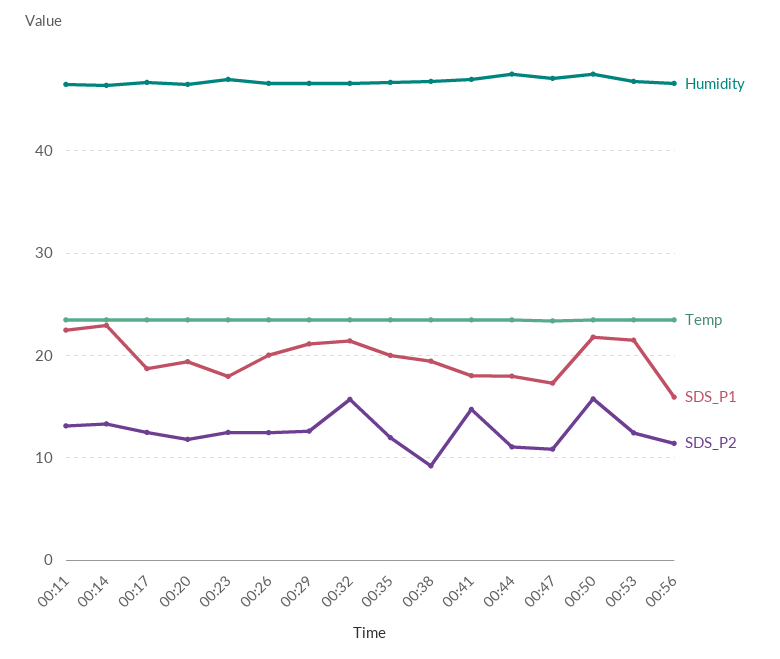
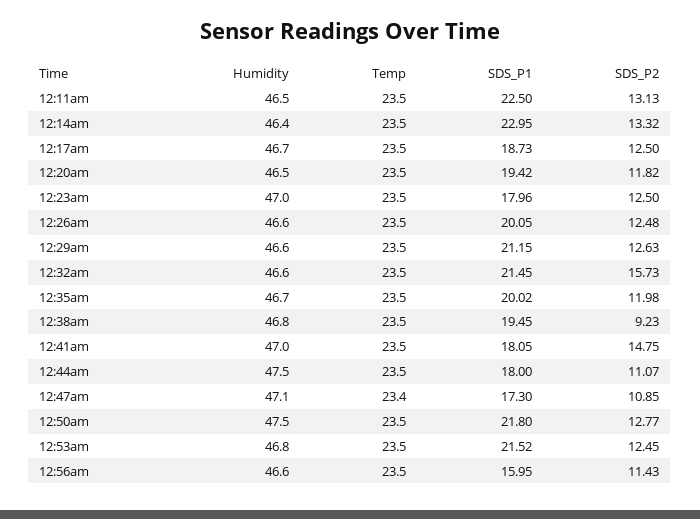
  {
    "Humidity": {
      "00:11": 46.5,
      "00:14": 46.4,
      "00:17": 46.7,
      "00:20": 46.5,
      "00:23": 47,
      "00:26": 46.6,
      "00:29": 46.6,
      "00:32": 46.6,
      "00:35": 46.7,
      "00:38": 46.8,
      "00:41": 47,
      "00:44": 47.5,
      "00:47": 47.1,
      "00:50": 47.5,
      "00:53": 46.8,
      "00:56": 46.6
    },
    "Temp": {
      "00:11": 23.5,
      "00:14": 23.5,
      "00:17": 23.5,
      "00:20": 23.5,
      "00:23": 23.5,
      "00:26": 23.5,
      "00:29": 23.5,
      "00:32": 23.5,
      "00:35": 23.5,
      "00:38": 23.5,
      "00:41": 23.5,
      "00:44": 23.5,
      "00:47": 23.4,
      "00:50": 23.5,
      "00:53": 23.5,
      "00:56": 23.5
    },
    "SDS_P1": {
      "00:11": 22.5,
      "00:14": 22.95,
      "00:17": 18.73,
      "00:20": 19.42,
      "00:23": 17.96,
      "00:26": 20.05,
      "00:29": 21.15,
      "00:32": 21.45,
      "00:35": 20.02,
      "00:38": 19.45,
      "00:41": 18.05,
      "00:44": 18,
      "00:47": 17.3,
      "00:50": 21.8,
      "00:53": 21.52,
      "00:56": 15.95
    },
    "SDS_P2": {
      "00:11": 13.13,
      "00:14": 13.32,
      "00:17": 12.5,
      "00:20": 11.82,
      "00:23": 12.5,
      "00:26": 12.48,
      "00:29": 12.63,
      "00:32": 15.73,
      "00:35": 11.98,
      "00:38": 9.23,
      "00:41": 14.75,
      "00:44": 11.07,
      "00:47": 10.85,
-     "00:50": 16,
+     "00:50": 12.77,
      "00:53": 12.45,
      "00:56": 11.43
    }
  }

